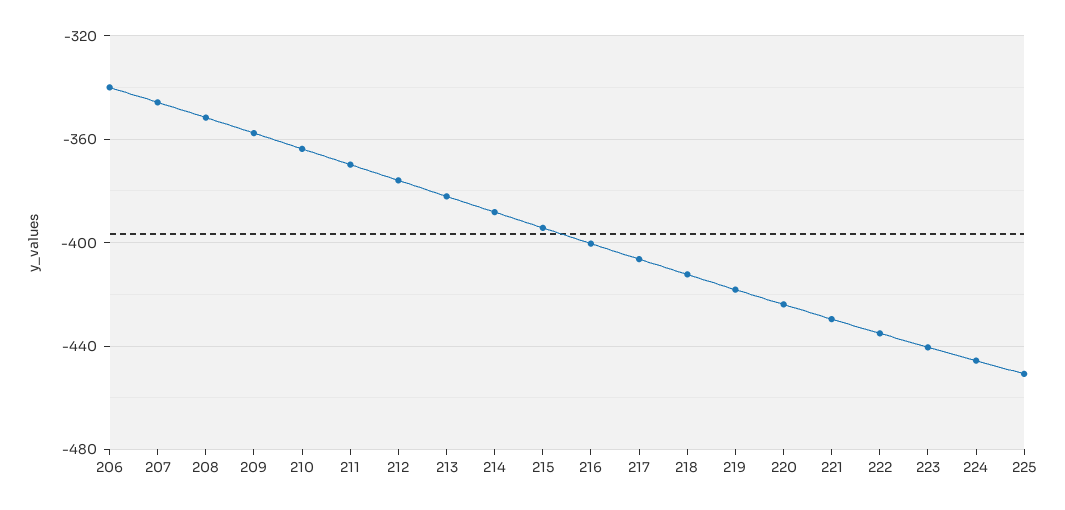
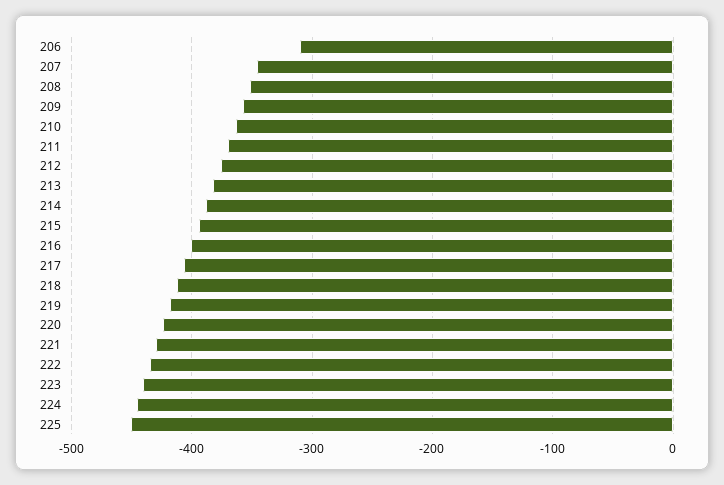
  {
-   "206": -340,
+   "206": -310,
    "207": -345,
    "208": -350,
    "209": -360,
    "210": -365,
    "211": -370,
    "212": -375,
    "213": -380,
    "214": -390,
    "215": -395,
    "216": -400,
    "217": -405,
    "218": -410,
    "219": -420,
    "220": -425,
    "221": -430,
    "222": -435,
    "223": -440,
    "224": -445,
    "225": -450
  }

